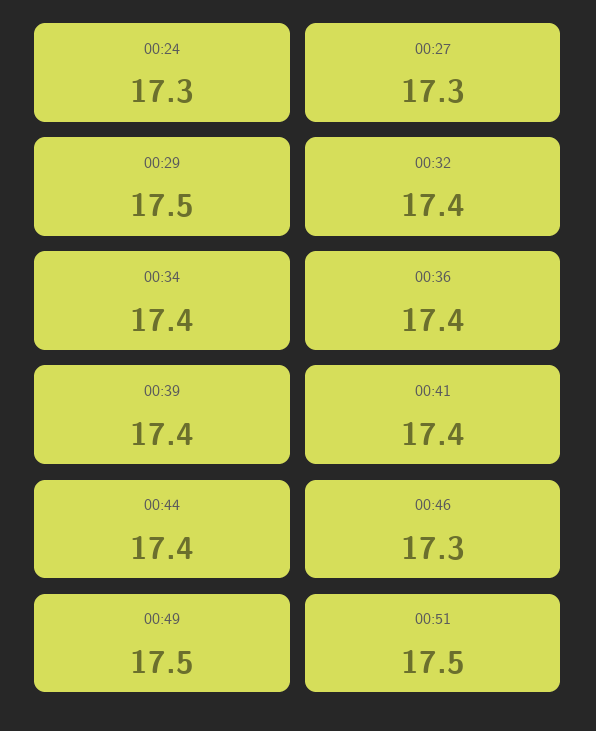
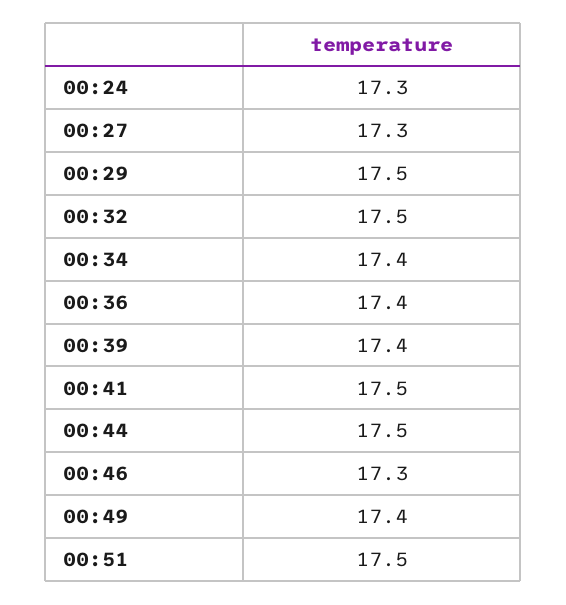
  {
    "00:24": 17.3,
    "00:27": 17.3,
    "00:29": 17.5,
-   "00:32": 17.4,
+   "00:32": 17.5,
    "00:34": 17.4,
    "00:36": 17.4,
    "00:39": 17.4,
-   "00:41": 17.4,
+   "00:41": 17.5,
-   "00:44": 17.4,
+   "00:44": 17.5,
    "00:46": 17.3,
-   "00:49": 17.5,
+   "00:49": 17.4,
    "00:51": 17.5
  }

